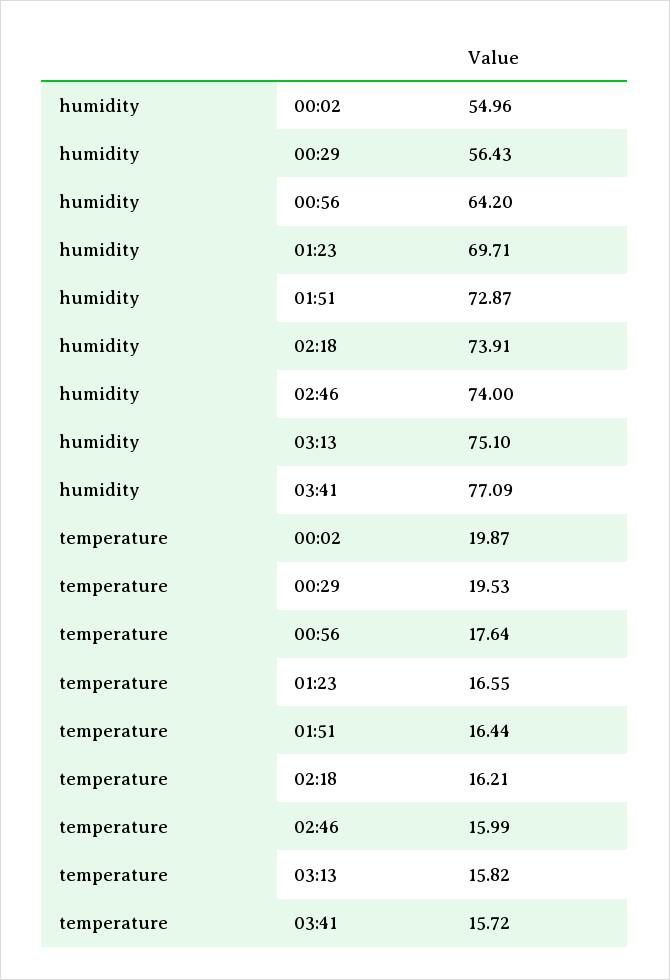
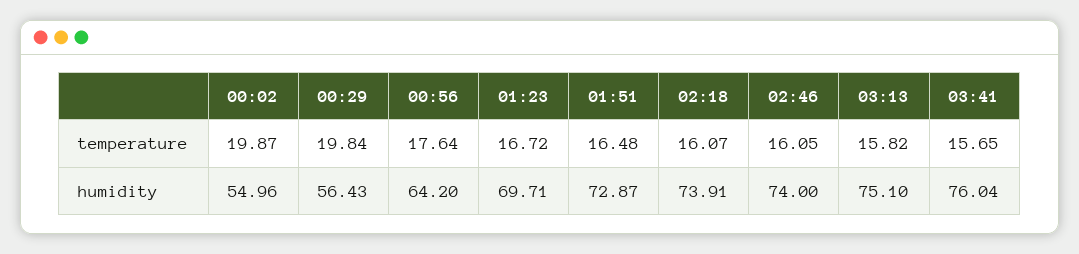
  {
    "humidity": {
      "00:02": 54.96,
      "00:29": 56.43,
      "00:56": 64.2,
      "01:23": 69.71,
      "01:51": 72.87,
      "02:18": 73.91,
      "02:46": 74,
      "03:13": 75.1,
-     "03:41": 77.09
+     "03:41": 76.04
    },
    "temperature": {
      "00:02": 19.87,
-     "00:29": 19.53,
+     "00:29": 19.84,
      "00:56": 17.64,
-     "01:23": 16.55,
+     "01:23": 16.72,
-     "01:51": 16.44,
+     "01:51": 16.48,
-     "02:18": 16.21,
+     "02:18": 16.07,
-     "02:46": 15.99,
+     "02:46": 16.05,
      "03:13": 15.82,
-     "03:41": 15.72
+     "03:41": 15.65
    }
  }

